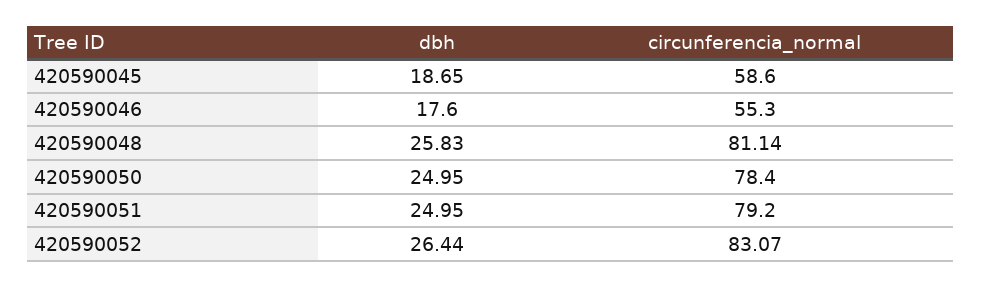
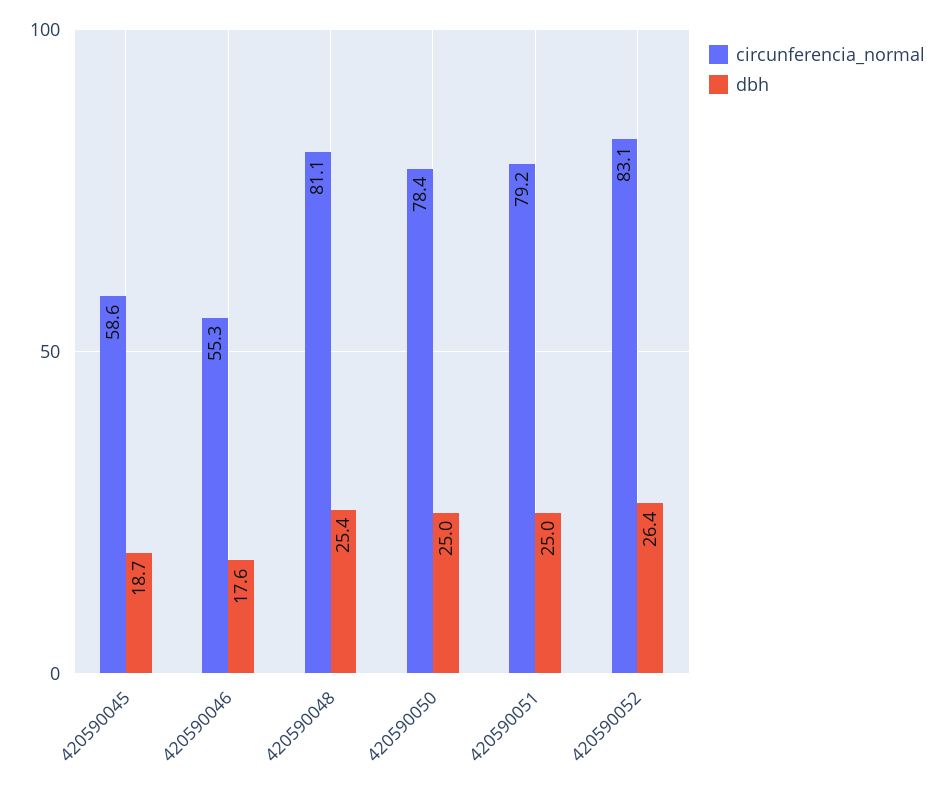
  {
    "dbh": {
      "420590045": 18.65,
      "420590046": 17.6,
-     "420590048": 25.83,
+     "420590048": 25.4,
      "420590050": 24.95,
      "420590051": 24.95,
      "420590052": 26.44
    },
    "circunferencia_normal": {
      "420590045": 58.6,
      "420590046": 55.3,
      "420590048": 81.14,
      "420590050": 78.4,
      "420590051": 79.2,
      "420590052": 83.07
    }
  }

